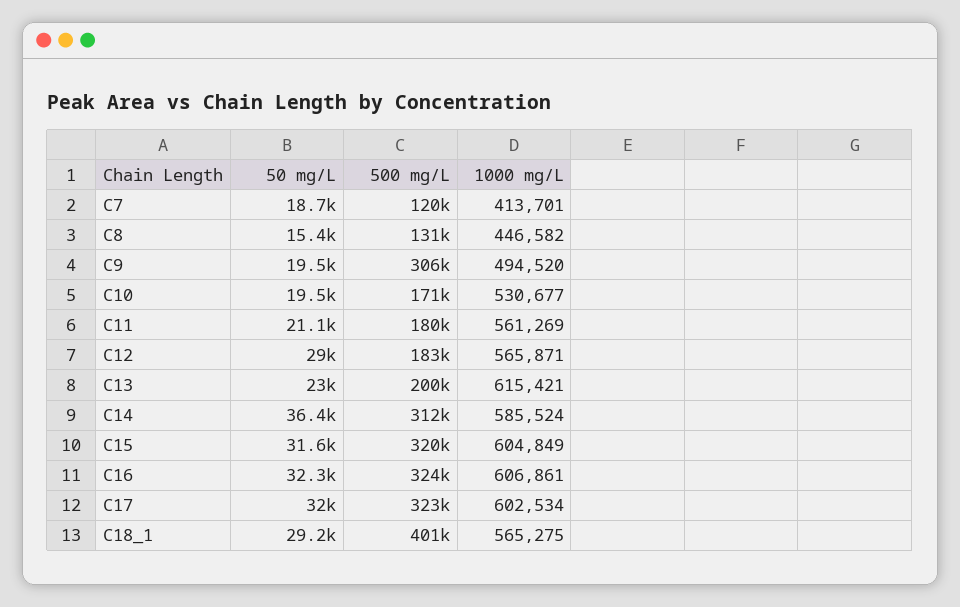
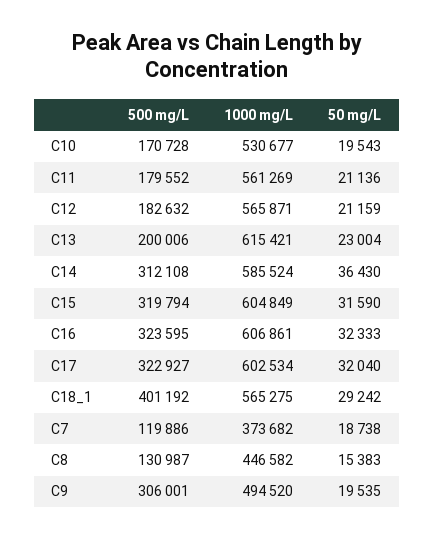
  {
    "50 mg/L": {
      "C7": 18738,
      "C8": 15383,
      "C9": 19535,
      "C10": 19543,
      "C11": 21136,
-     "C12": 29000,
+     "C12": 21159,
      "C13": 23004,
      "C14": 36430,
      "C15": 31590,
      "C16": 32333,
      "C17": 32040,
      "C18_1": 29242
    },
    "500 mg/L": {
      "C7": 119886,
      "C8": 130987,
      "C9": 306001,
      "C10": 170728,
      "C11": 179552,
      "C12": 182632,
      "C13": 200006,
      "C14": 312108,
      "C15": 319794,
      "C16": 323595,
      "C17": 322927,
      "C18_1": 401192
    },
    "1000 mg/L": {
-     "C7": 413701,
+     "C7": 373682,
      "C8": 446582,
      "C9": 494520,
      "C10": 530677,
      "C11": 561269,
      "C12": 565871,
      "C13": 615421,
      "C14": 585524,
      "C15": 604849,
      "C16": 606861,
      "C17": 602534,
      "C18_1": 565275
    }
  }

